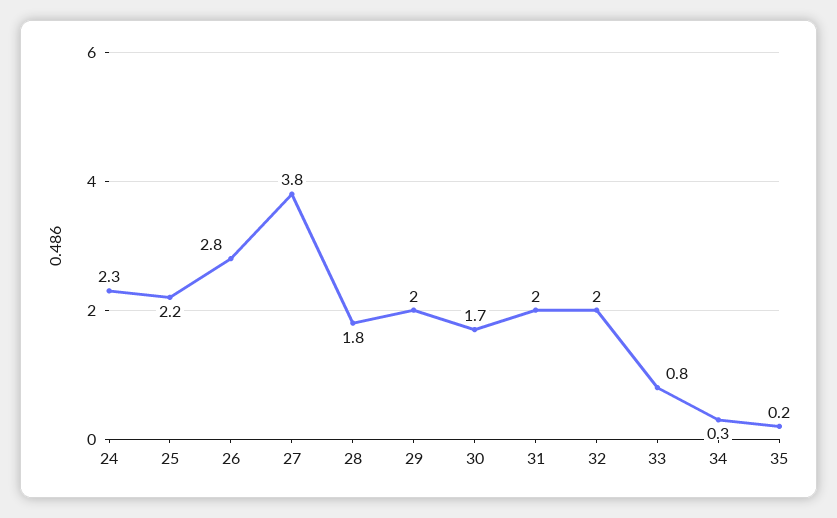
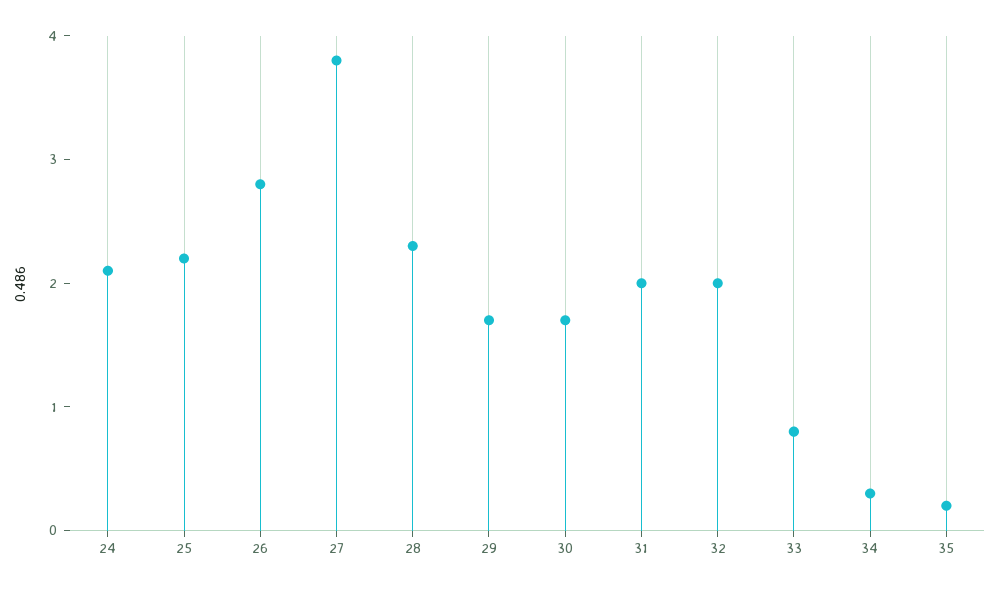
  {
-   "24": 2.3,
+   "24": 2.1,
    "25": 2.2,
    "26": 2.8,
    "27": 3.8,
-   "28": 1.8,
+   "28": 2.3,
-   "29": 2,
+   "29": 1.7,
    "30": 1.7,
    "31": 2,
    "32": 2,
    "33": 0.8,
    "34": 0.3,
    "35": 0.2
  }

